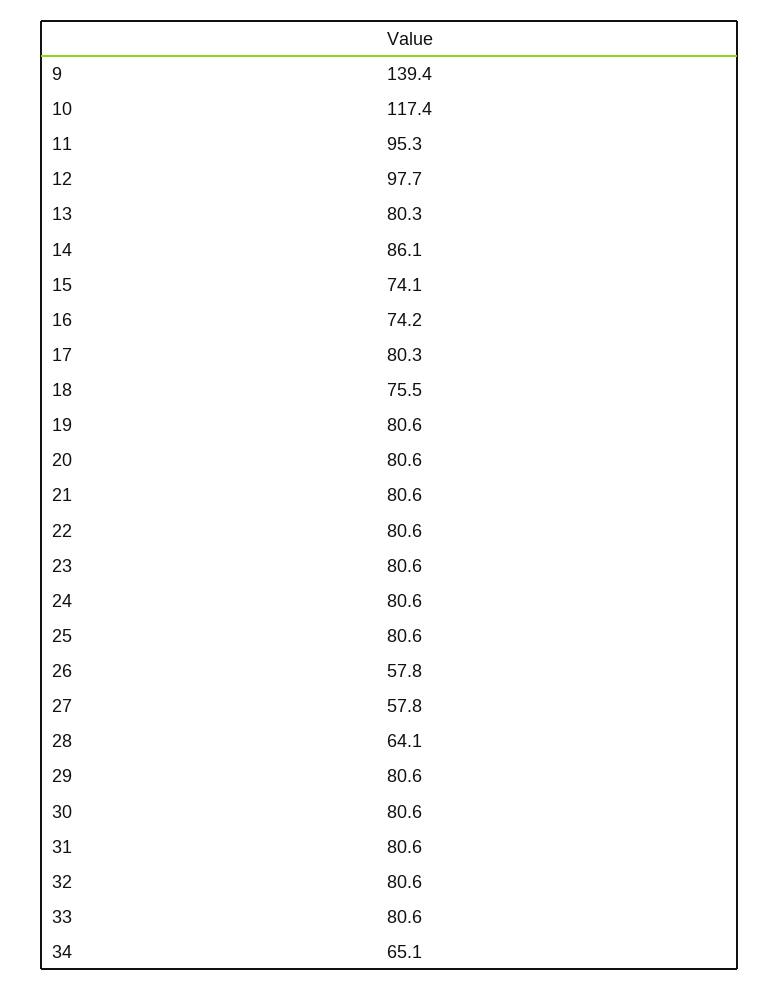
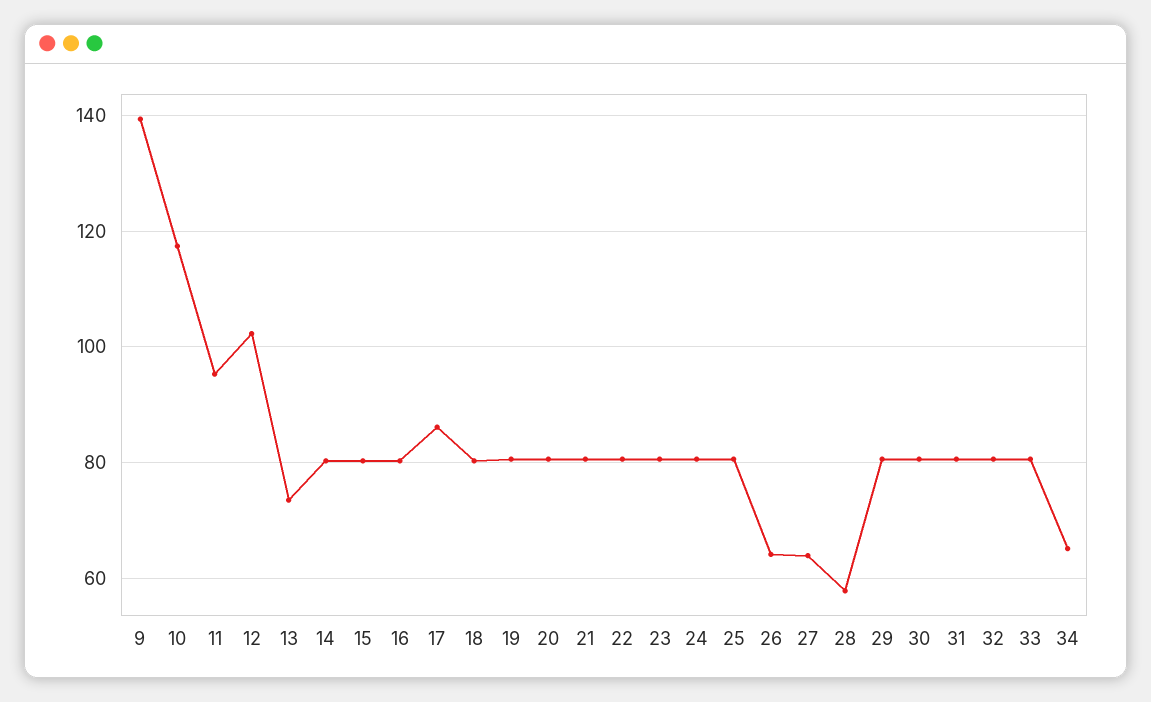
  {
    "9": 139.4,
    "10": 117.4,
    "11": 95.3,
-   "12": 97.7,
+   "12": 102,
-   "13": 80.3,
+   "13": 74,
-   "14": 86.1,
+   "14": 80,
-   "15": 74.1,
+   "15": 80,
-   "16": 74.2,
+   "16": 80,
-   "17": 80.3,
+   "17": 86,
-   "18": 75.5,
+   "18": 80,
    "19": 80.6,
    "20": 80.6,
    "21": 80.6,
    "22": 80.6,
    "23": 80.6,
    "24": 80.6,
    "25": 80.6,
-   "26": 57.8,
+   "26": 64,
-   "27": 57.8,
+   "27": 64,
-   "28": 64.1,
+   "28": 58,
    "29": 80.6,
    "30": 80.6,
    "31": 80.6,
    "32": 80.6,
    "33": 80.6,
    "34": 65.1
  }

